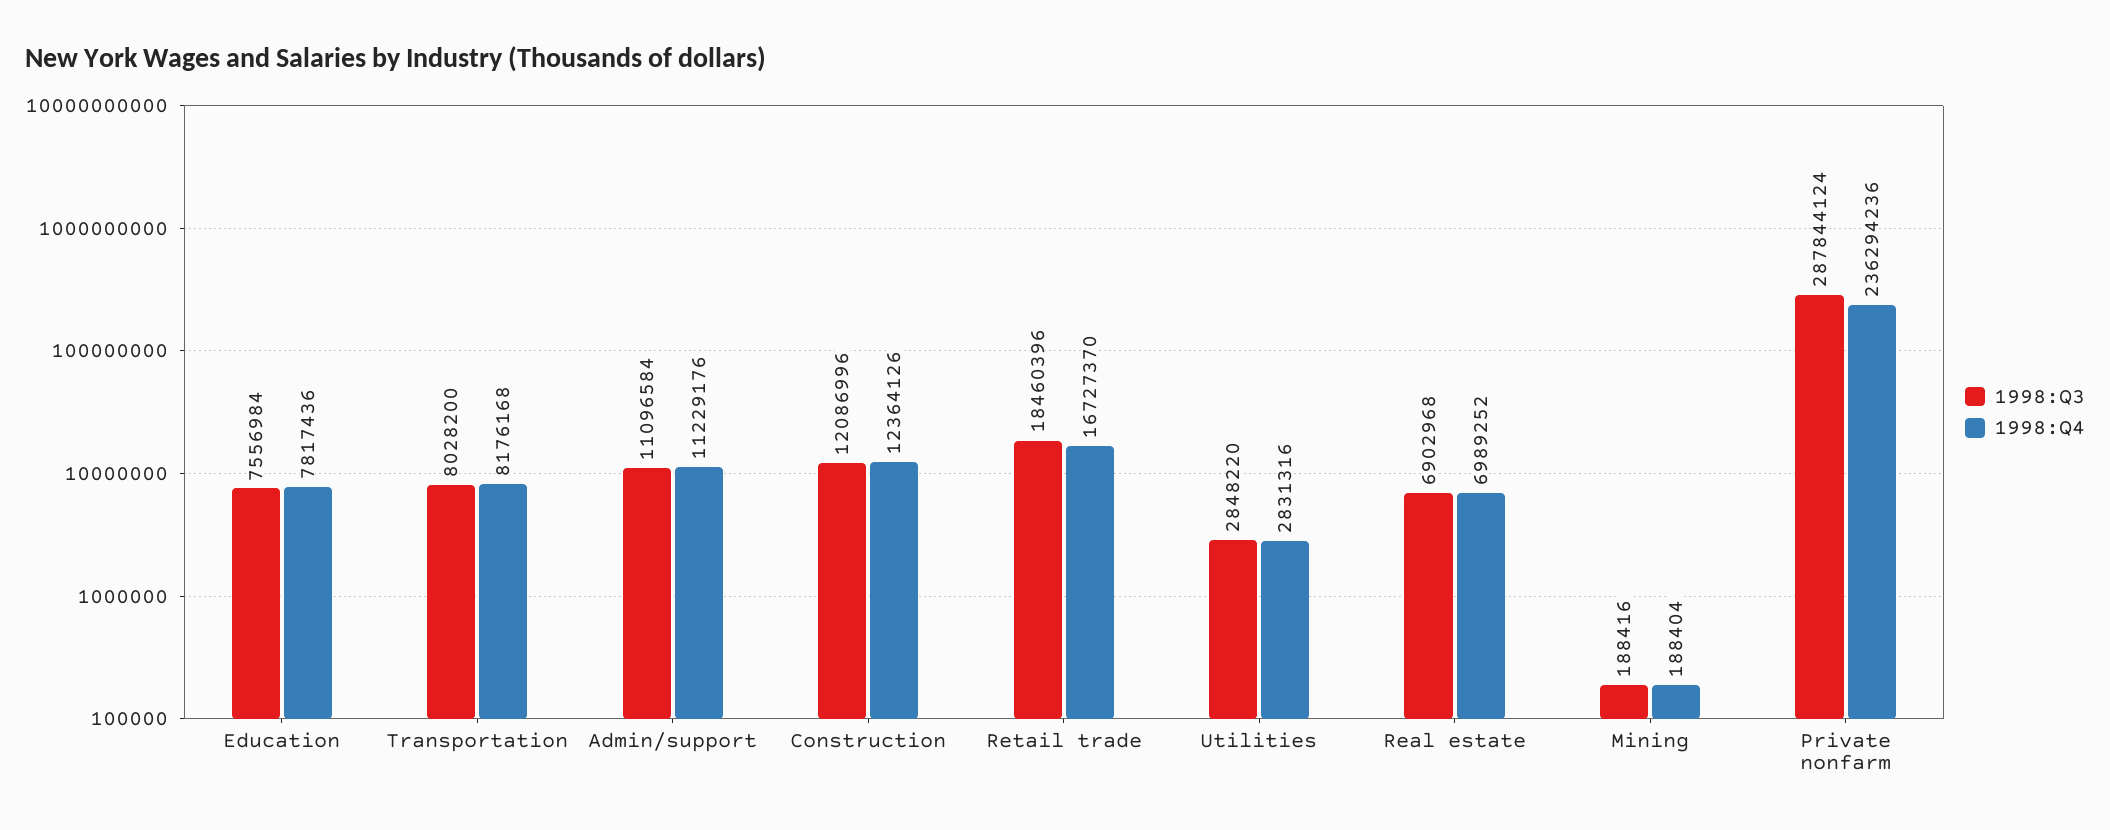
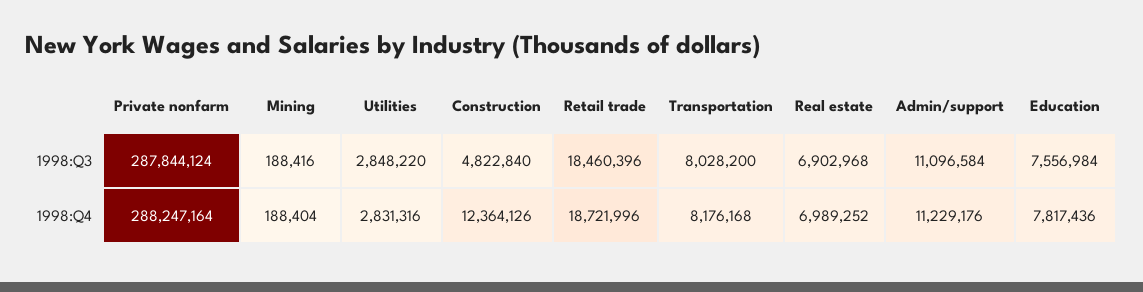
  {
    "1998:Q3": {
      "Education": 7556984,
      "Transportation": 8028200,
      "Admin/support": 11096584,
-     "Construction": 12086996,
+     "Construction": 4822840,
      "Retail trade": 18460396,
      "Utilities": 2848220,
      "Real estate": 6902968,
      "Mining": 188416,
      "Private nonfarm": 287844124
    },
    "1998:Q4": {
      "Education": 7817436,
      "Transportation": 8176168,
      "Admin/support": 11229176,
      "Construction": 12364126,
-     "Retail trade": 16727370,
+     "Retail trade": 18721996,
      "Utilities": 2831316,
      "Real estate": 6989252,
      "Mining": 188404,
-     "Private nonfarm": 236294236
+     "Private nonfarm": 288247164
    }
  }

